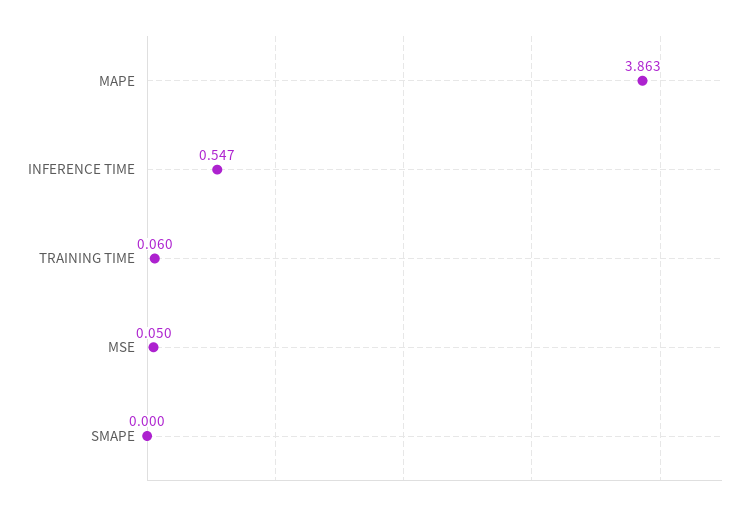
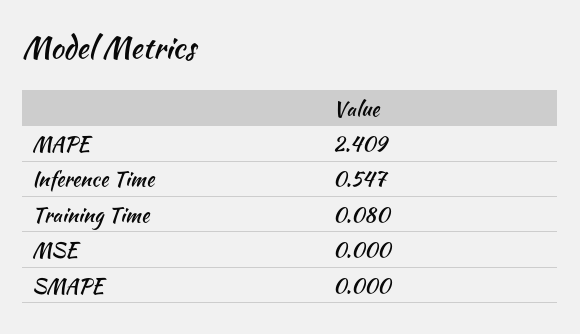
  {
-   "MAPE": 3.863,
+   "MAPE": 2.409,
    "INFERENCE TIME": 0.547,
-   "TRAINING TIME": 0.06,
+   "TRAINING TIME": 0.08,
-   "MSE": 0.05,
+   "MSE": 0,
    "SMAPE": 0
  }

